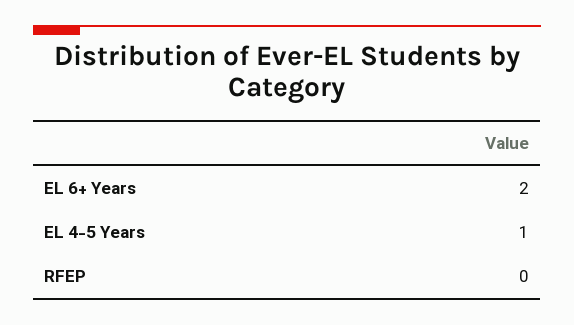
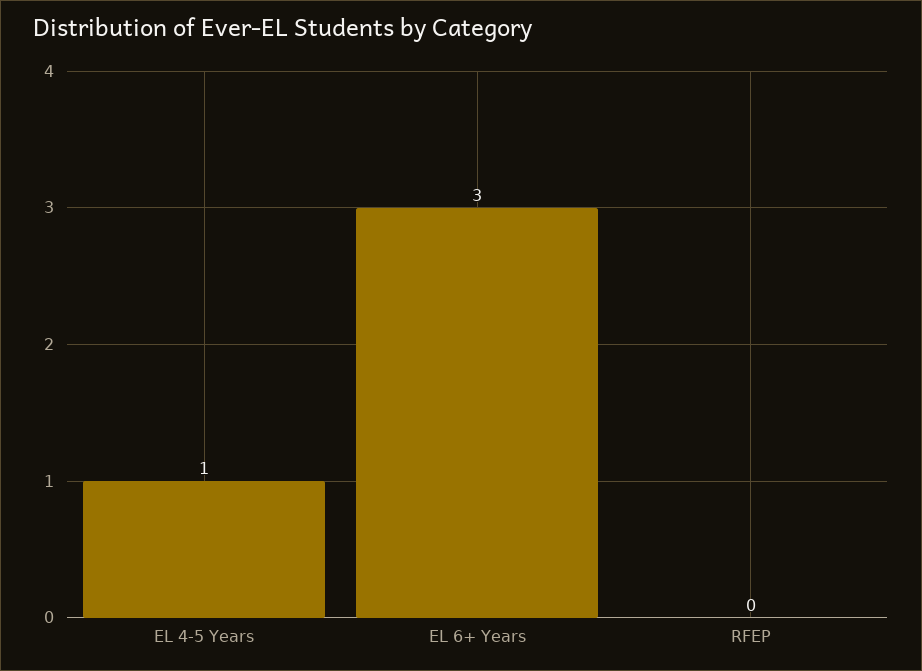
  {
-   "EL 6+ Years": 2,
+   "EL 6+ Years": 3,
    "EL 4-5 Years": 1,
    "RFEP": 0
  }

